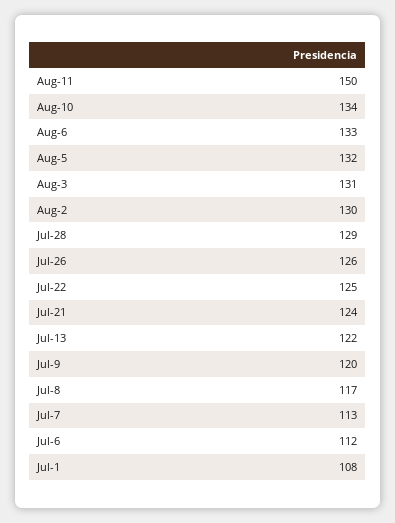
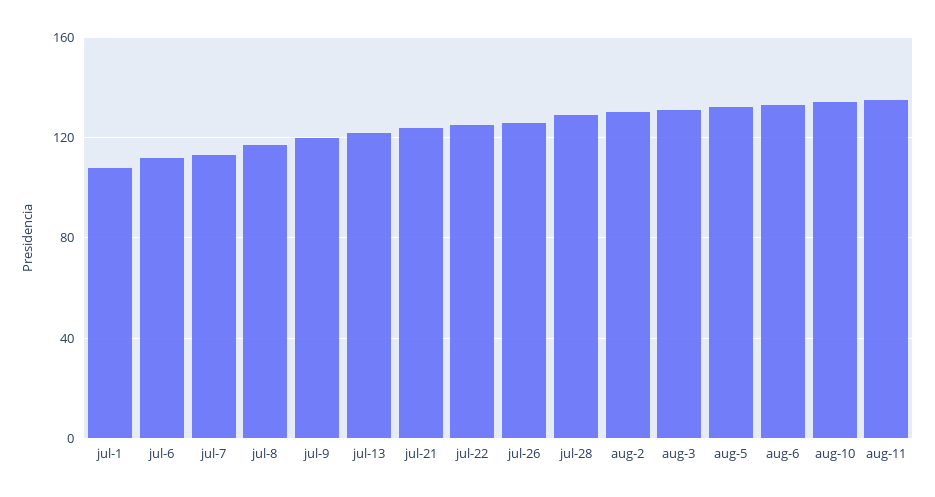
  {
-   "Aug-11": 150,
+   "Aug-11": 135,
    "Aug-10": 134,
    "Aug-6": 133,
    "Aug-5": 132,
    "Aug-3": 131,
    "Aug-2": 130,
    "Jul-28": 129,
    "Jul-26": 126,
    "Jul-22": 125,
    "Jul-21": 124,
    "Jul-13": 122,
    "Jul-9": 120,
    "Jul-8": 117,
    "Jul-7": 113,
    "Jul-6": 112,
    "Jul-1": 108
  }

